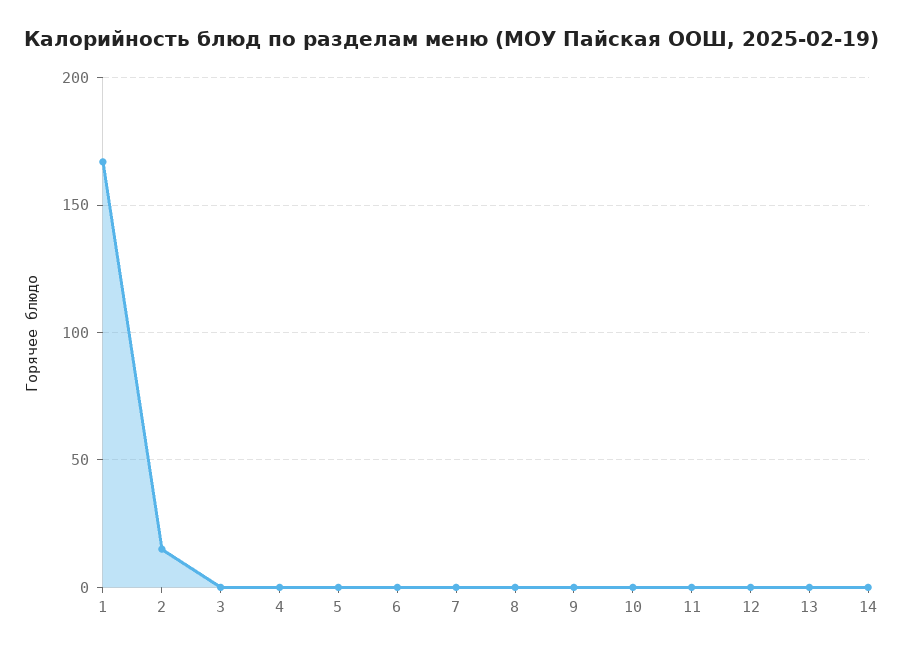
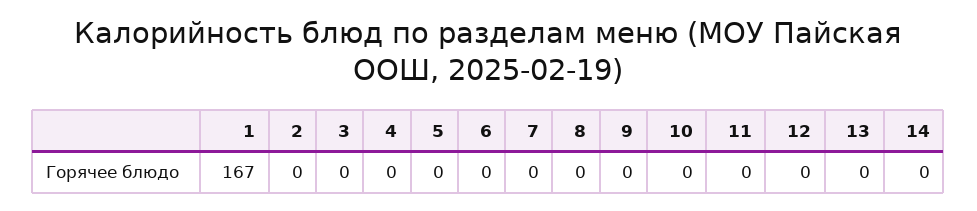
  {
    "1": 167,
-   "2": 15,
+   "2": 0,
    "3": 0,
    "4": 0,
    "5": 0,
    "6": 0,
    "7": 0,
    "8": 0,
    "9": 0,
    "10": 0,
    "11": 0,
    "12": 0,
    "13": 0,
    "14": 0
  }

